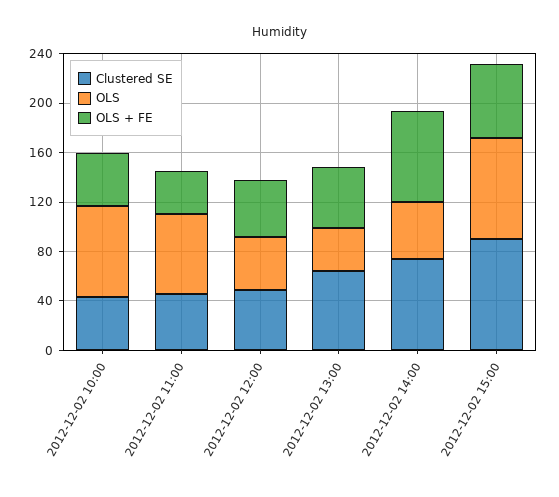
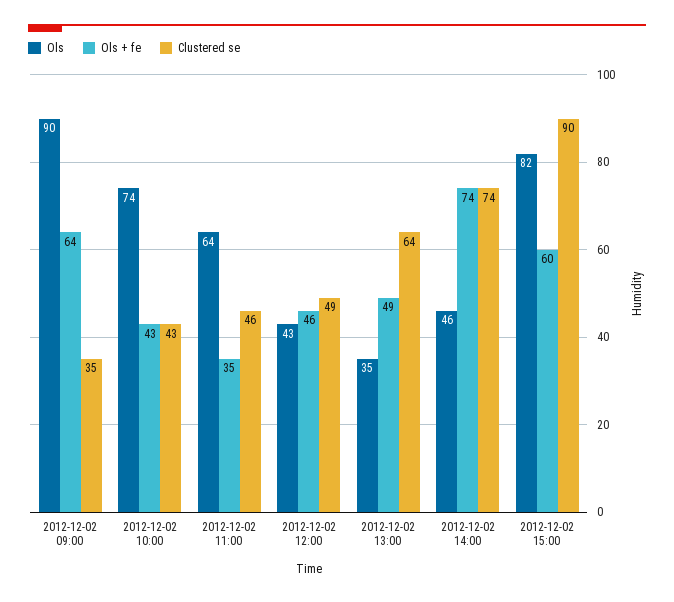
  {
    "Clustered SE": {
      "2012-12-02 10:00": 43,
      "2012-12-02 11:00": 46,
      "2012-12-02 12:00": 49,
      "2012-12-02 13:00": 64,
      "2012-12-02 14:00": 74,
-     "2012-12-02 15:00": 90
+     "2012-12-02 15:00": 90,
+     "2012-12-02 09:00": 35
    },
    "OLS": {
      "2012-12-02 10:00": 74,
      "2012-12-02 11:00": 64,
      "2012-12-02 12:00": 43,
      "2012-12-02 13:00": 35,
      "2012-12-02 14:00": 46,
-     "2012-12-02 15:00": 82
+     "2012-12-02 15:00": 82,
+     "2012-12-02 09:00": 90
    },
    "OLS + FE": {
      "2012-12-02 10:00": 43,
      "2012-12-02 11:00": 35,
      "2012-12-02 12:00": 46,
      "2012-12-02 13:00": 49,
      "2012-12-02 14:00": 74,
-     "2012-12-02 15:00": 60
+     "2012-12-02 15:00": 60,
+     "2012-12-02 09:00": 64
    }
  }

